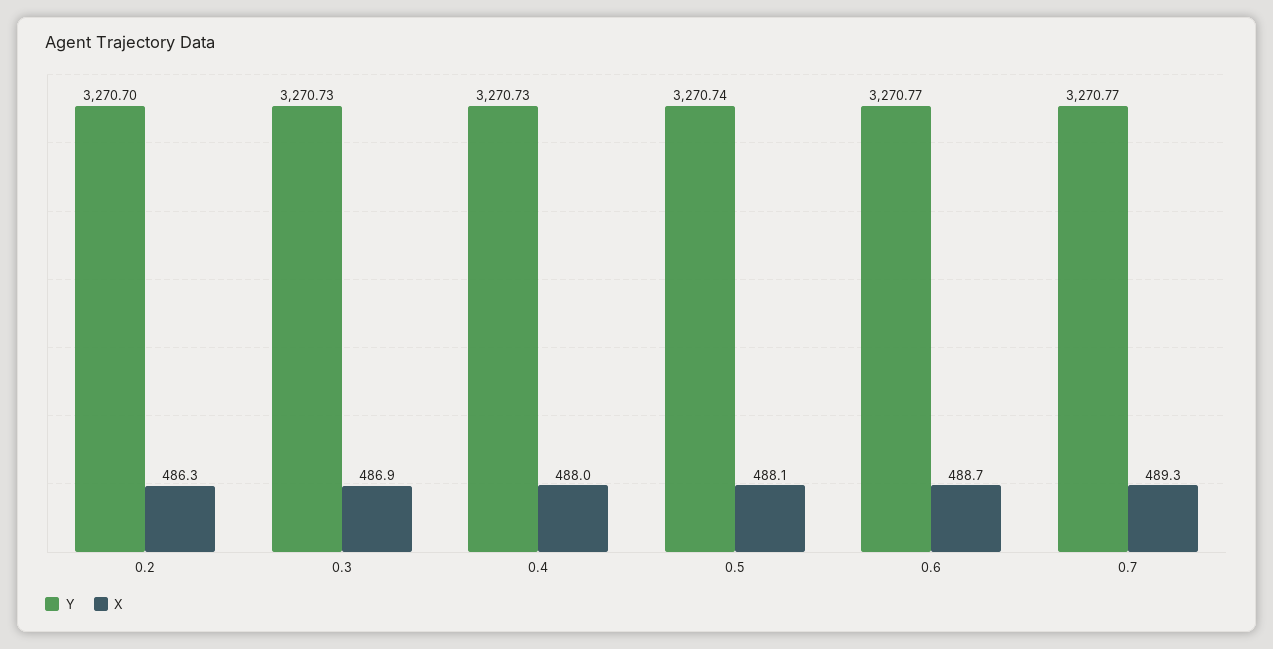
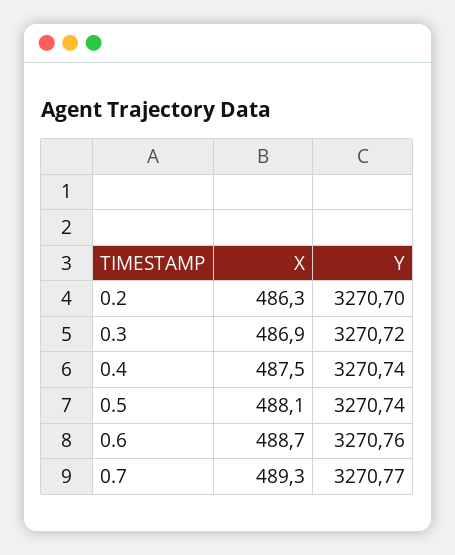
  {
    "Y": {
      "0.2": 3270.7,
-     "0.3": 3270.73,
+     "0.3": 3270.72,
-     "0.4": 3270.73,
+     "0.4": 3270.74,
      "0.5": 3270.74,
-     "0.6": 3270.77,
+     "0.6": 3270.76,
      "0.7": 3270.77
    },
    "X": {
      "0.2": 486.3,
      "0.3": 486.9,
-     "0.4": 488,
+     "0.4": 487.5,
      "0.5": 488.1,
      "0.6": 488.7,
      "0.7": 489.3
    }
  }

